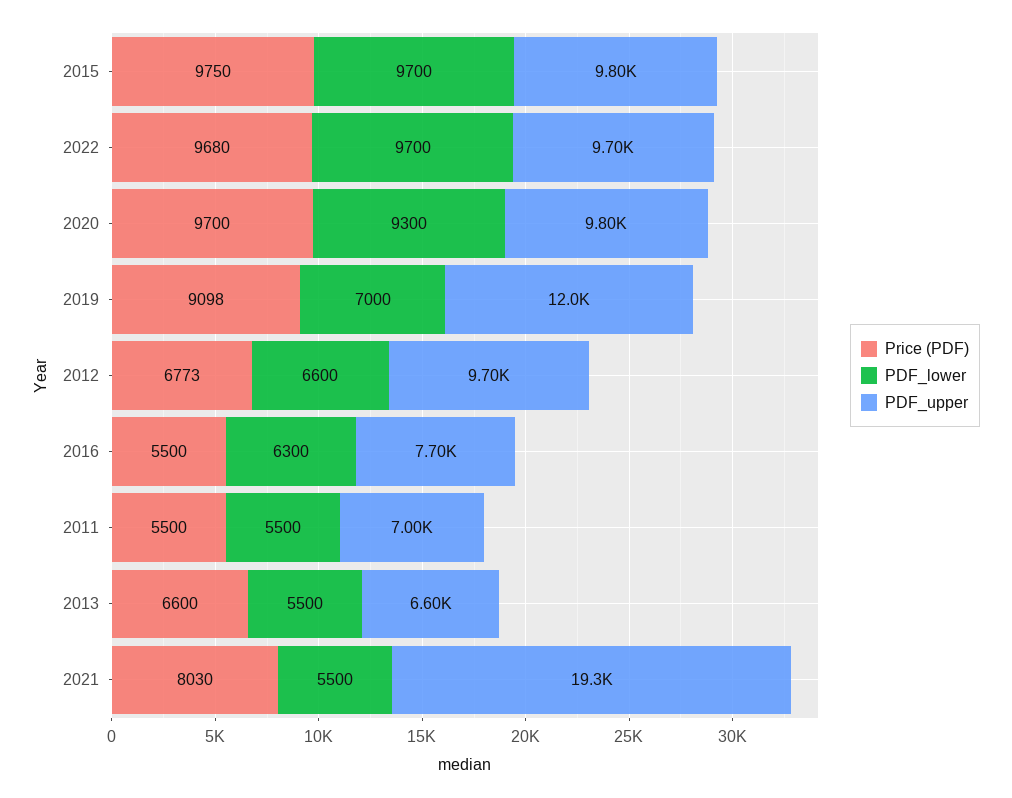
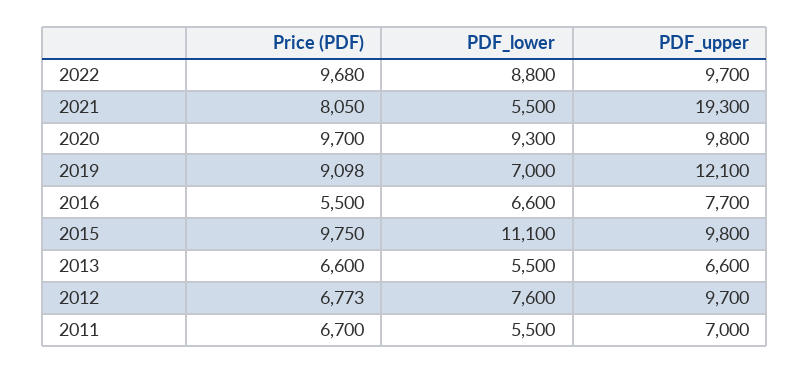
  {
    "Price (PDF)": {
      "2015": 9750,
      "2022": 9680,
      "2020": 9700,
      "2019": 9098,
      "2012": 6773,
      "2016": 5500,
-     "2011": 5500,
+     "2011": 6700,
      "2013": 6600,
-     "2021": 8030
+     "2021": 8050
    },
    "PDF_lower": {
-     "2015": 9700,
+     "2015": 11100,
-     "2022": 9700,
+     "2022": 8800,
      "2020": 9300,
      "2019": 7000,
-     "2012": 6600,
+     "2012": 7600,
-     "2016": 6300,
+     "2016": 6600,
      "2011": 5500,
      "2013": 5500,
      "2021": 5500
    },
    "PDF_upper": {
      "2015": 9800,
      "2022": 9700,
      "2020": 9800,
-     "2019": 12000,
+     "2019": 12100,
      "2012": 9700,
      "2016": 7700,
      "2011": 7000,
      "2013": 6600,
      "2021": 19300
    }
  }

